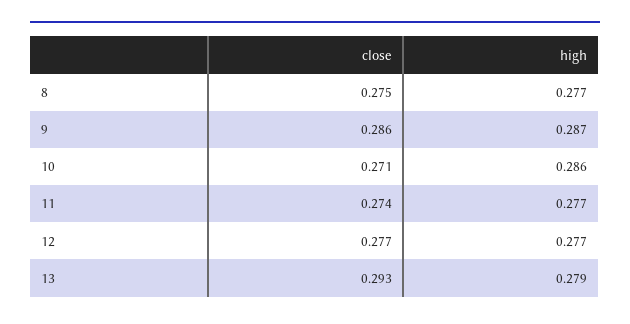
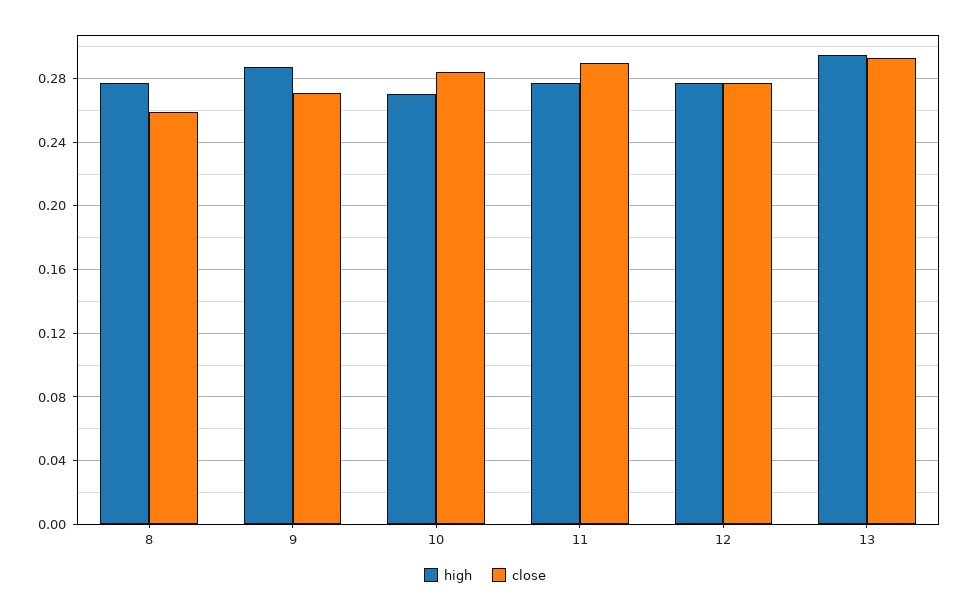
  {
    "close": {
-     "8": 0.275,
+     "8": 0.26,
-     "9": 0.286,
+     "9": 0.27,
-     "10": 0.271,
+     "10": 0.285,
-     "11": 0.274,
+     "11": 0.29,
      "12": 0.277,
      "13": 0.293
    },
    "high": {
      "8": 0.277,
      "9": 0.287,
-     "10": 0.286,
+     "10": 0.27,
      "11": 0.277,
      "12": 0.277,
-     "13": 0.279
+     "13": 0.295
    }
  }

